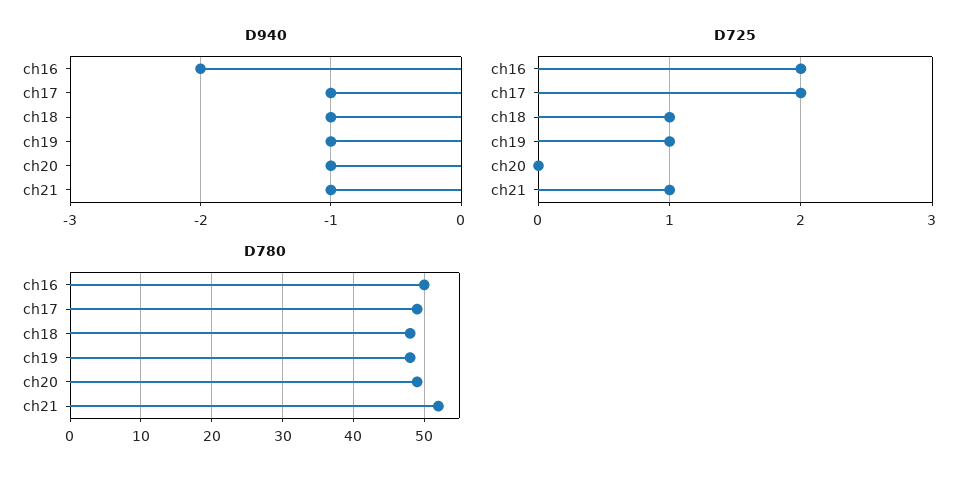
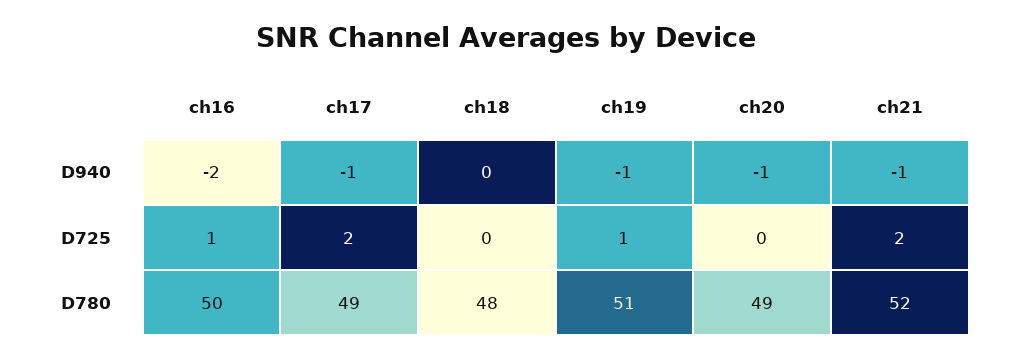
  {
    "D940": {
      "ch16": -2,
      "ch17": -1,
-     "ch18": -1,
+     "ch18": 0,
      "ch19": -1,
      "ch20": -1,
      "ch21": -1
    },
    "D725": {
-     "ch16": 2,
+     "ch16": 1,
      "ch17": 2,
-     "ch18": 1,
+     "ch18": 0,
      "ch19": 1,
      "ch20": 0,
-     "ch21": 1
+     "ch21": 2
    },
    "D780": {
      "ch16": 50,
      "ch17": 49,
      "ch18": 48,
-     "ch19": 48,
+     "ch19": 51,
      "ch20": 49,
      "ch21": 52
    }
  }

